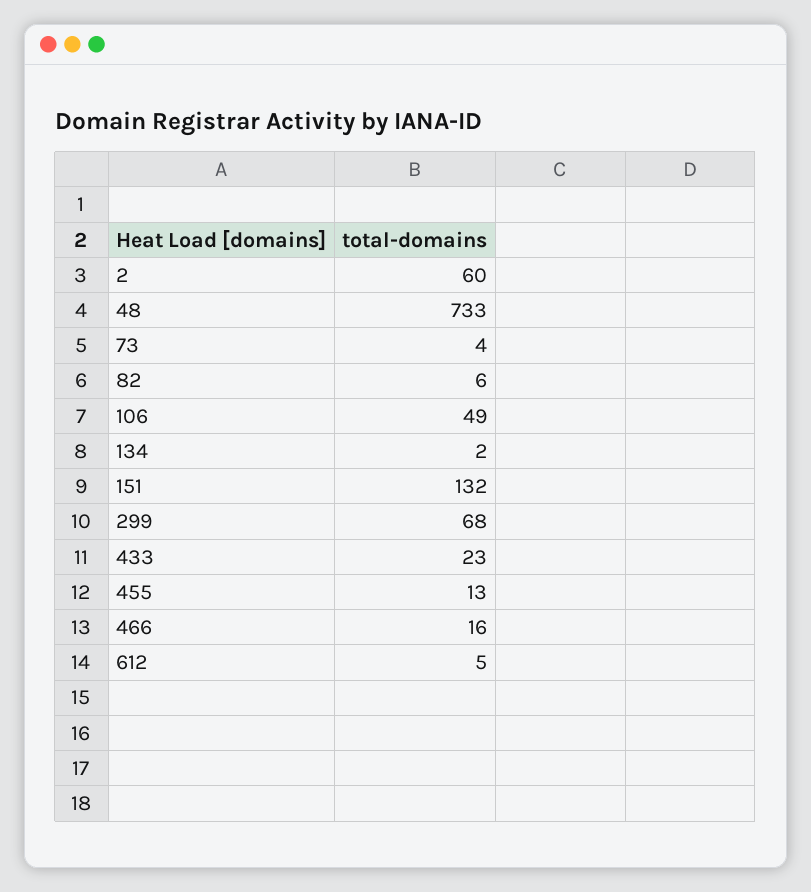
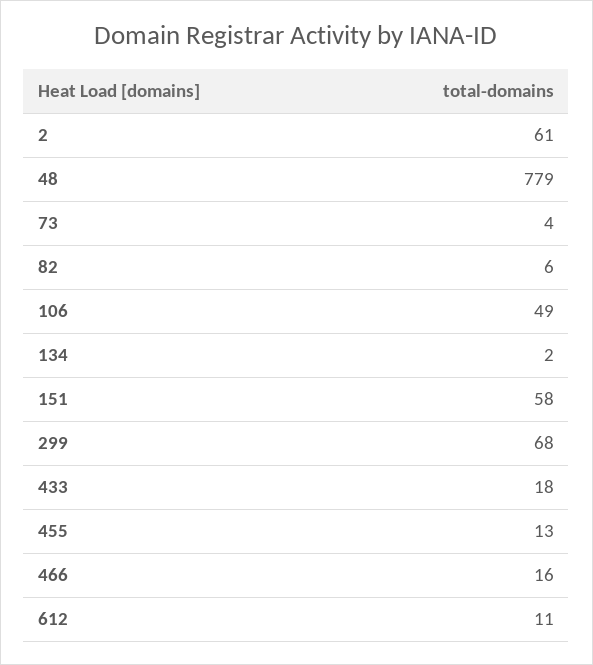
  {
-   "2": 60,
+   "2": 61,
-   "48": 733,
+   "48": 779,
    "73": 4,
    "82": 6,
    "106": 49,
    "134": 2,
-   "151": 132,
+   "151": 58,
    "299": 68,
-   "433": 23,
+   "433": 18,
    "455": 13,
    "466": 16,
-   "612": 5
+   "612": 11
  }

